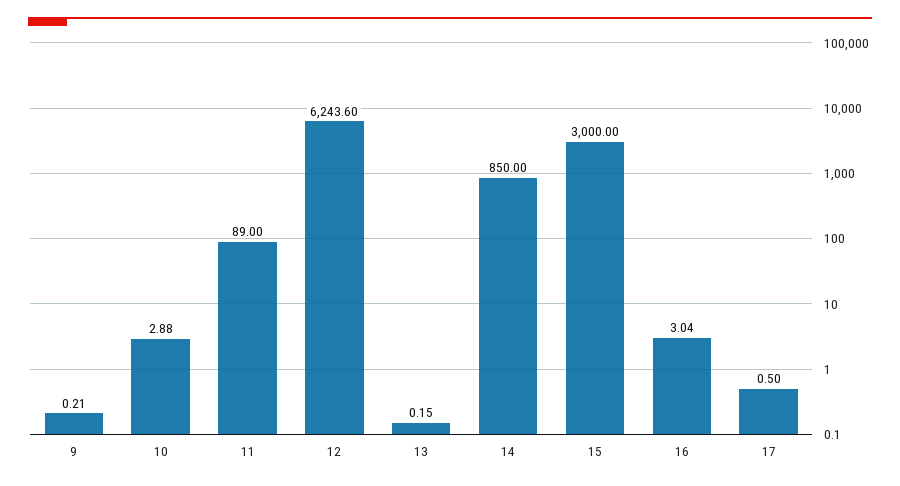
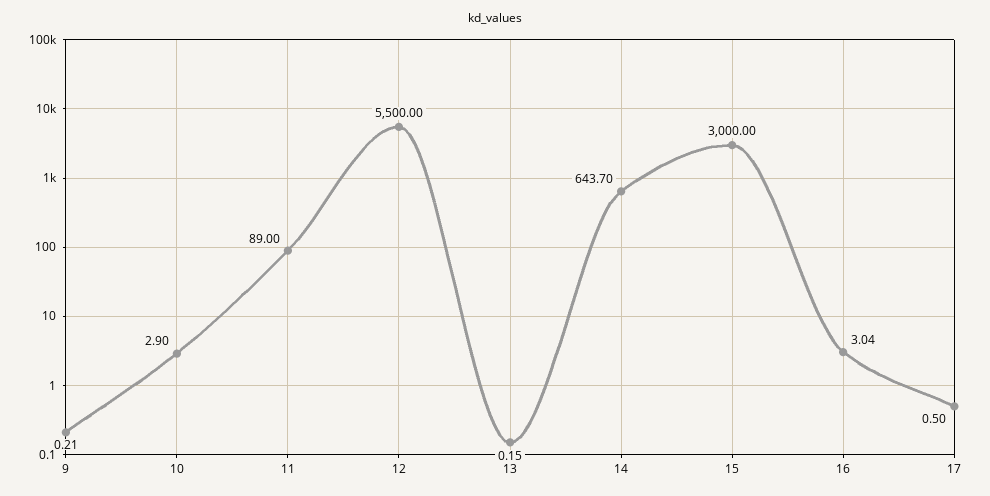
  {
    "9": 0.21,
-   "10": 2.88,
+   "10": 2.9,
    "11": 89,
-   "12": 6243.6,
+   "12": 5500,
    "13": 0.15,
-   "14": 850,
+   "14": 643.7,
    "15": 3000,
    "16": 3.04,
    "17": 0.5
  }

